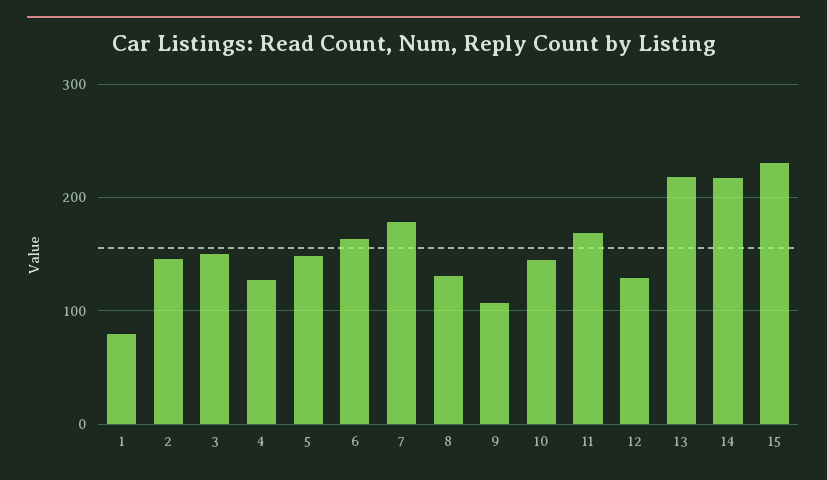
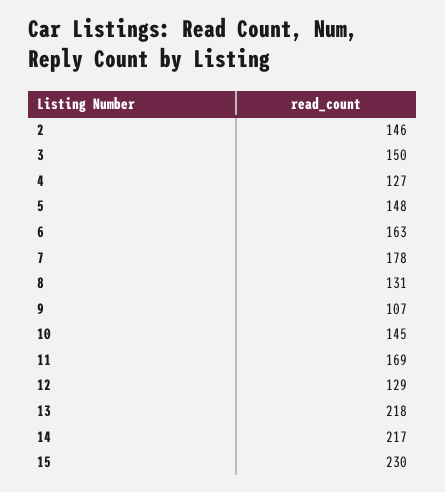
  {
-   "1": 80,
    "2": 146,
    "3": 150,
    "4": 127,
    "5": 148,
    "6": 163,
    "7": 178,
    "8": 131,
    "9": 107,
    "10": 145,
    "11": 169,
    "12": 129,
    "13": 218,
    "14": 217,
    "15": 230
  }

